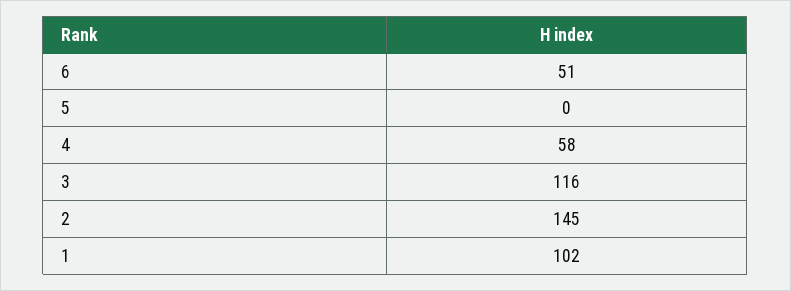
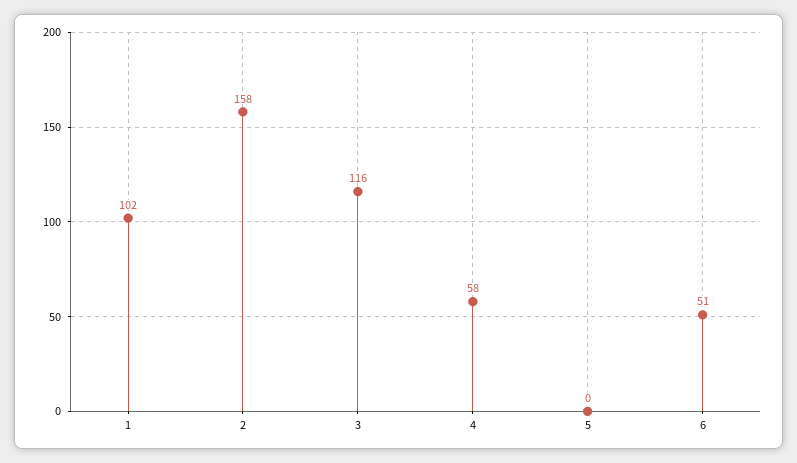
  {
    "6": 51,
    "5": 0,
    "4": 58,
    "3": 116,
-   "2": 145,
+   "2": 158,
    "1": 102
  }

